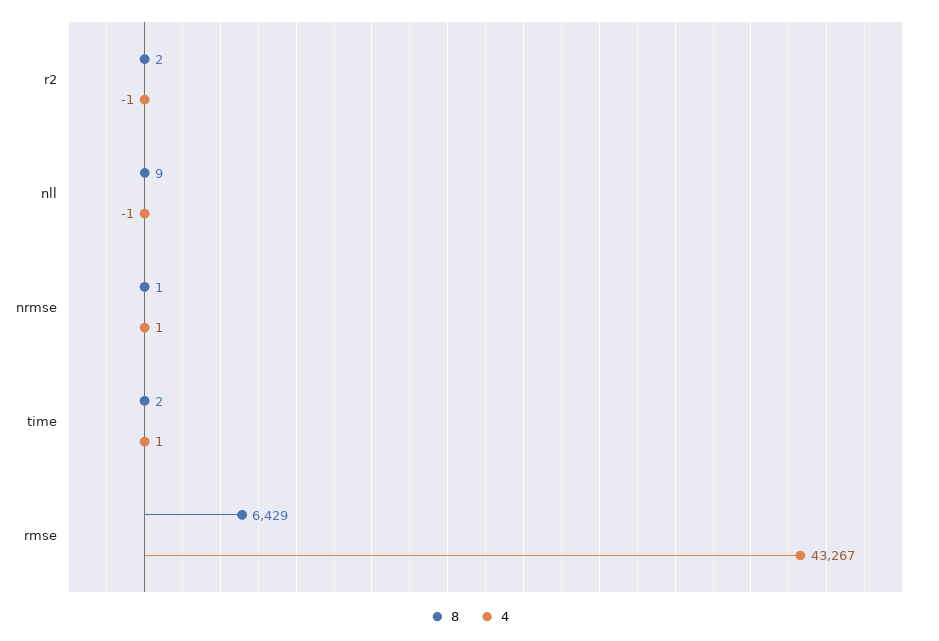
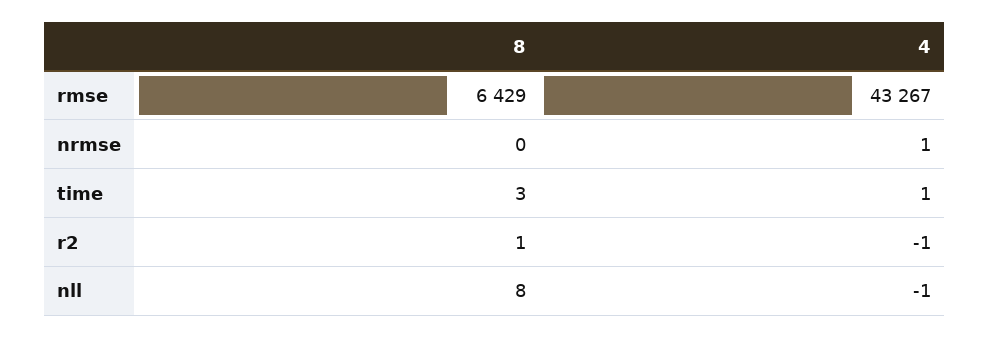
  {
    "8": {
-     "r2": 2,
+     "r2": 1,
-     "nll": 9,
+     "nll": 8,
-     "nrmse": 1,
+     "nrmse": 0,
-     "time": 2,
+     "time": 3,
      "rmse": 6429
    },
    "4": {
      "r2": -1,
      "nll": -1,
      "nrmse": 1,
      "time": 1,
      "rmse": 43267
    }
  }

